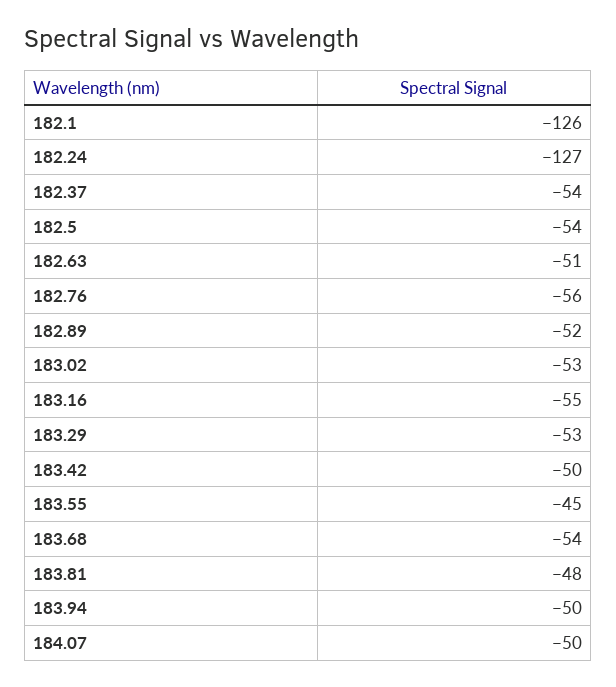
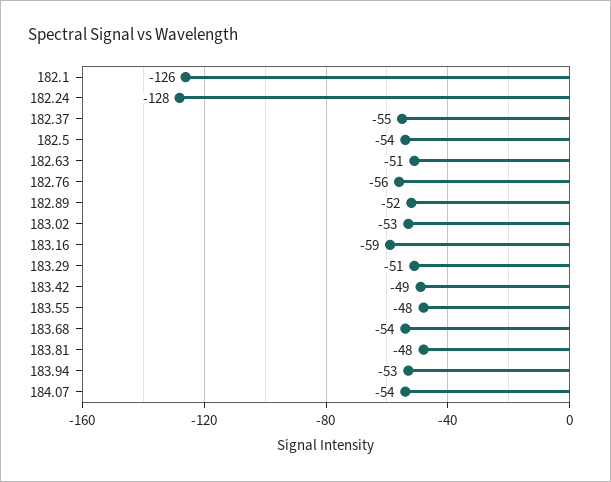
  {
    "182.1": -126,
-   "182.24": -127,
+   "182.24": -128,
-   "182.37": -54,
+   "182.37": -55,
    "182.5": -54,
    "182.63": -51,
    "182.76": -56,
    "182.89": -52,
    "183.02": -53,
-   "183.16": -55,
+   "183.16": -59,
-   "183.29": -53,
+   "183.29": -51,
-   "183.42": -50,
+   "183.42": -49,
-   "183.55": -45,
+   "183.55": -48,
    "183.68": -54,
    "183.81": -48,
-   "183.94": -50,
+   "183.94": -53,
-   "184.07": -50
+   "184.07": -54
  }

